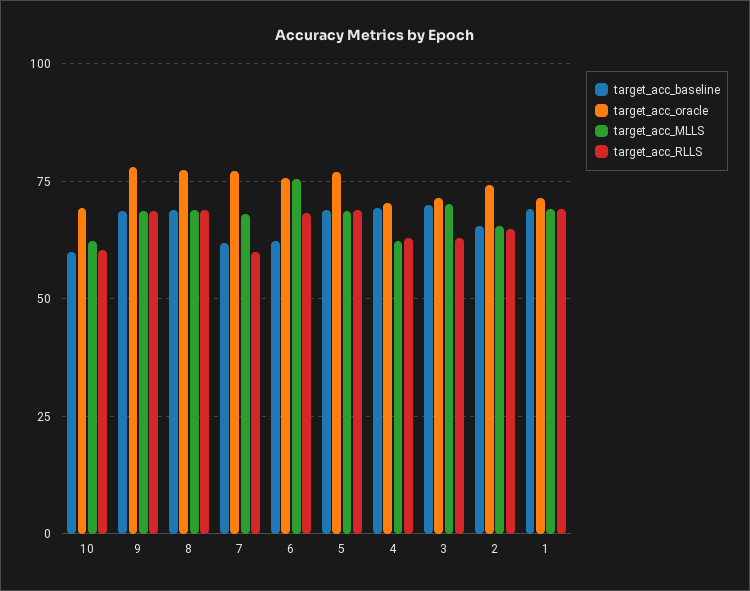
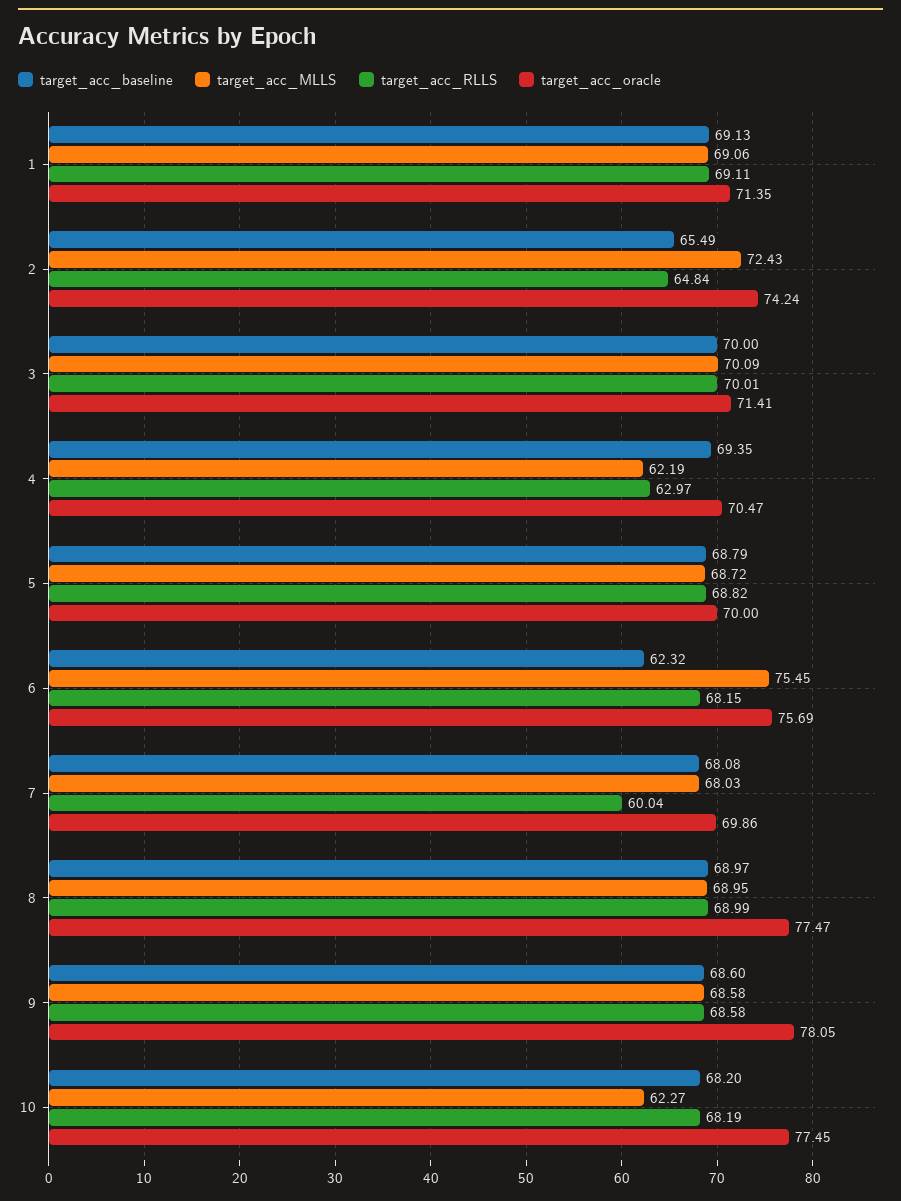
  {
    "target_acc_baseline": {
-     "10": 60,
+     "10": 68.2,
      "9": 68.6,
      "8": 68.97,
-     "7": 62.5,
+     "7": 68.08,
      "6": 62.32,
      "5": 68.79,
      "4": 69.35,
      "3": 70,
      "2": 65.49,
      "1": 69.13
    },
    "target_acc_oracle": {
-     "10": 70,
+     "10": 77.45,
      "9": 78.05,
      "8": 77.47,
-     "7": 77.5,
+     "7": 69.86,
      "6": 75.69,
-     "5": 77.5,
+     "5": 70,
      "4": 70.47,
      "3": 71.41,
      "2": 74.24,
      "1": 71.35
    },
    "target_acc_MLLS": {
      "10": 62.27,
      "9": 68.58,
      "8": 68.95,
      "7": 68.03,
      "6": 75.45,
      "5": 68.72,
      "4": 62.19,
      "3": 70.09,
-     "2": 65,
+     "2": 72.43,
      "1": 69.06
    },
    "target_acc_RLLS": {
-     "10": 60,
+     "10": 68.19,
      "9": 68.58,
      "8": 68.99,
      "7": 60.04,
      "6": 68.15,
      "5": 68.82,
      "4": 62.97,
-     "3": 62.5,
+     "3": 70.01,
      "2": 64.84,
      "1": 69.11
    }
  }

